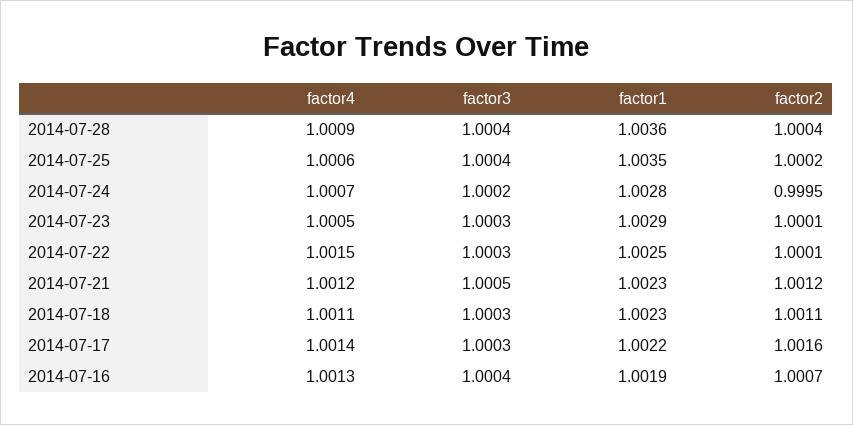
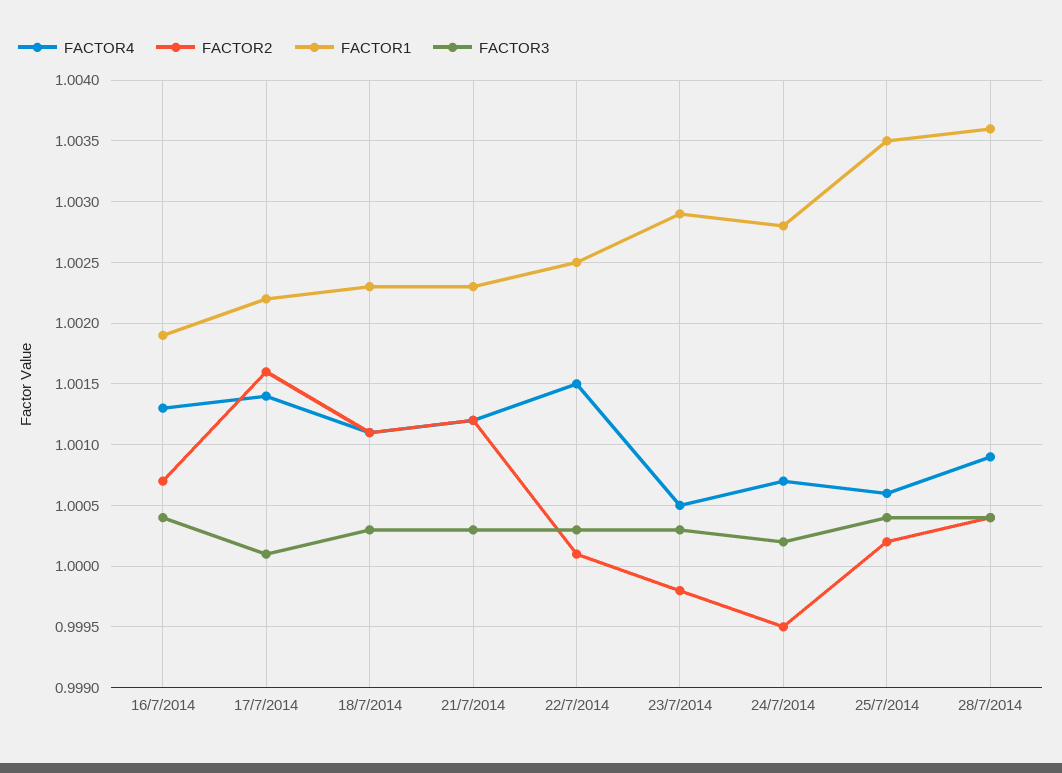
  {
    "factor4": {
      "2014-07-28": 1.0009,
      "2014-07-25": 1.0006,
      "2014-07-24": 1.0007,
      "2014-07-23": 1.0005,
      "2014-07-22": 1.0015,
      "2014-07-21": 1.0012,
      "2014-07-18": 1.0011,
      "2014-07-17": 1.0014,
      "2014-07-16": 1.0013
    },
    "factor3": {
      "2014-07-28": 1.0004,
      "2014-07-25": 1.0004,
      "2014-07-24": 1.0002,
      "2014-07-23": 1.0003,
      "2014-07-22": 1.0003,
-     "2014-07-21": 1.0005,
+     "2014-07-21": 1.0003,
      "2014-07-18": 1.0003,
-     "2014-07-17": 1.0003,
+     "2014-07-17": 1.0001,
      "2014-07-16": 1.0004
    },
    "factor1": {
      "2014-07-28": 1.0036,
      "2014-07-25": 1.0035,
      "2014-07-24": 1.0028,
      "2014-07-23": 1.0029,
      "2014-07-22": 1.0025,
      "2014-07-21": 1.0023,
      "2014-07-18": 1.0023,
      "2014-07-17": 1.0022,
      "2014-07-16": 1.0019
    },
    "factor2": {
      "2014-07-28": 1.0004,
      "2014-07-25": 1.0002,
      "2014-07-24": 0.9995,
-     "2014-07-23": 1.0001,
+     "2014-07-23": 0.9998,
      "2014-07-22": 1.0001,
      "2014-07-21": 1.0012,
      "2014-07-18": 1.0011,
      "2014-07-17": 1.0016,
      "2014-07-16": 1.0007
    }
  }

